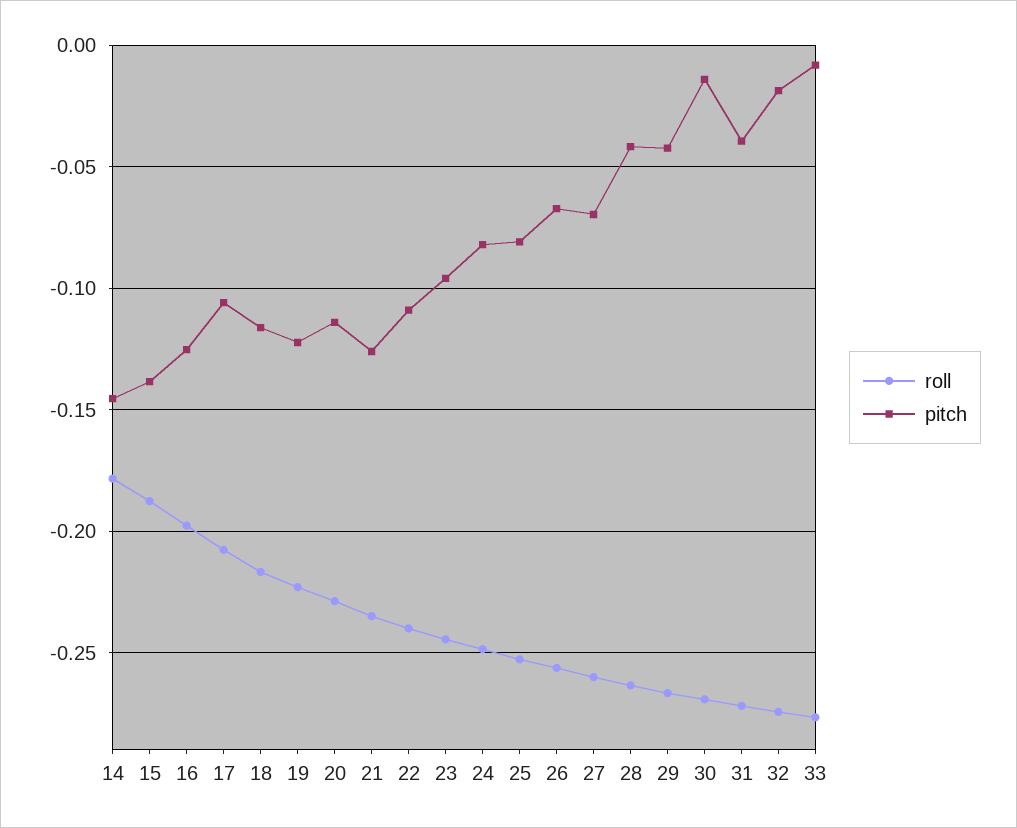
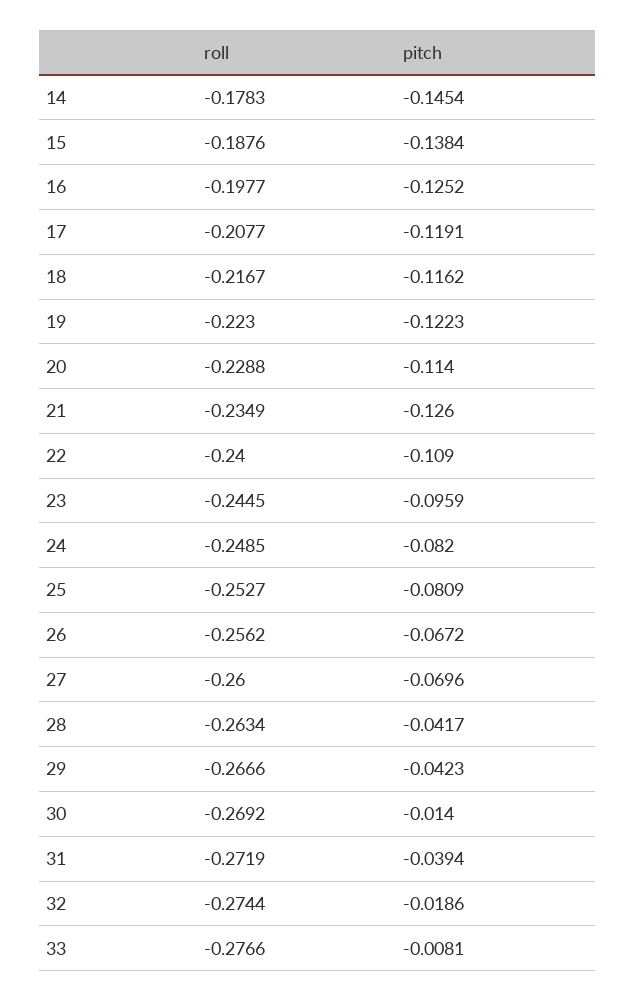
  {
    "roll": {
      "14": -0.1783,
      "15": -0.1876,
      "16": -0.1977,
      "17": -0.2077,
      "18": -0.2167,
      "19": -0.223,
      "20": -0.2288,
      "21": -0.2349,
      "22": -0.24,
      "23": -0.2445,
      "24": -0.2485,
      "25": -0.2527,
      "26": -0.2562,
      "27": -0.26,
      "28": -0.2634,
      "29": -0.2666,
      "30": -0.2692,
      "31": -0.2719,
      "32": -0.2744,
      "33": -0.2766
    },
    "pitch": {
      "14": -0.1454,
      "15": -0.1384,
      "16": -0.1252,
-     "17": -0.105,
+     "17": -0.1191,
      "18": -0.1162,
      "19": -0.1223,
      "20": -0.114,
      "21": -0.126,
      "22": -0.109,
      "23": -0.0959,
      "24": -0.082,
      "25": -0.0809,
      "26": -0.0672,
      "27": -0.0696,
      "28": -0.0417,
      "29": -0.0423,
      "30": -0.014,
      "31": -0.0394,
      "32": -0.0186,
      "33": -0.0081
    }
  }

